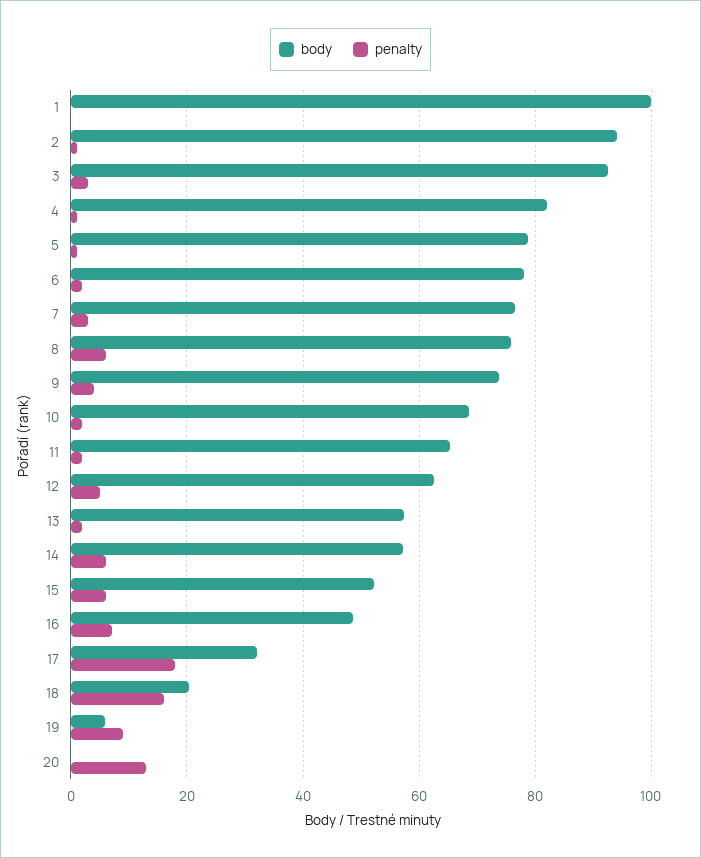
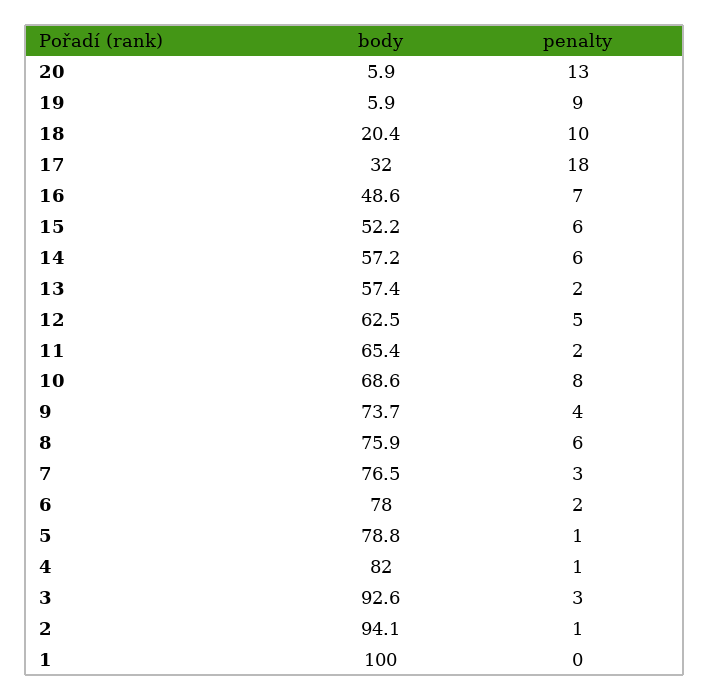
  {
    "body": {
      "1": 100,
      "2": 94.1,
      "3": 92.6,
      "4": 82,
      "5": 78.8,
      "6": 78,
      "7": 76.5,
      "8": 75.9,
      "9": 73.7,
      "10": 68.6,
      "11": 65.4,
      "12": 62.5,
      "13": 57.4,
      "14": 57.2,
      "15": 52.2,
      "16": 48.6,
      "17": 32,
      "18": 20.4,
      "19": 5.9,
-     "20": 0
+     "20": 5.9
    },
    "penalty": {
      "1": 0,
      "2": 1,
      "3": 3,
      "4": 1,
      "5": 1,
      "6": 2,
      "7": 3,
      "8": 6,
      "9": 4,
-     "10": 2,
+     "10": 8,
      "11": 2,
      "12": 5,
      "13": 2,
      "14": 6,
      "15": 6,
      "16": 7,
      "17": 18,
-     "18": 16,
+     "18": 10,
      "19": 9,
      "20": 13
    }
  }

